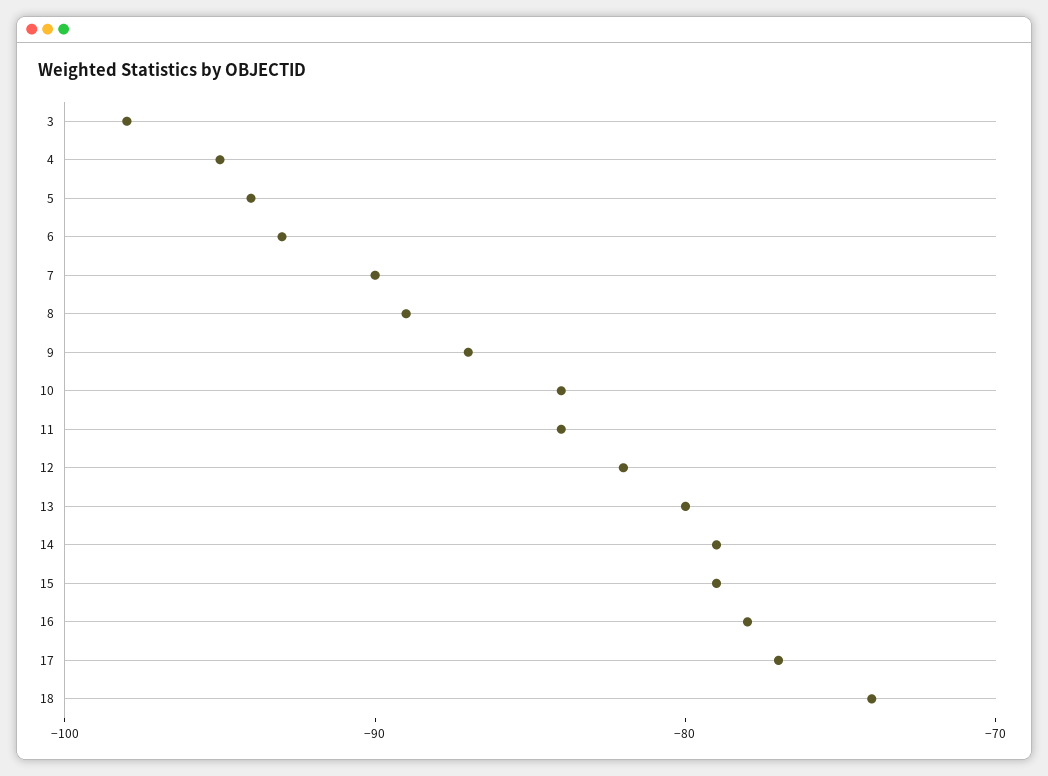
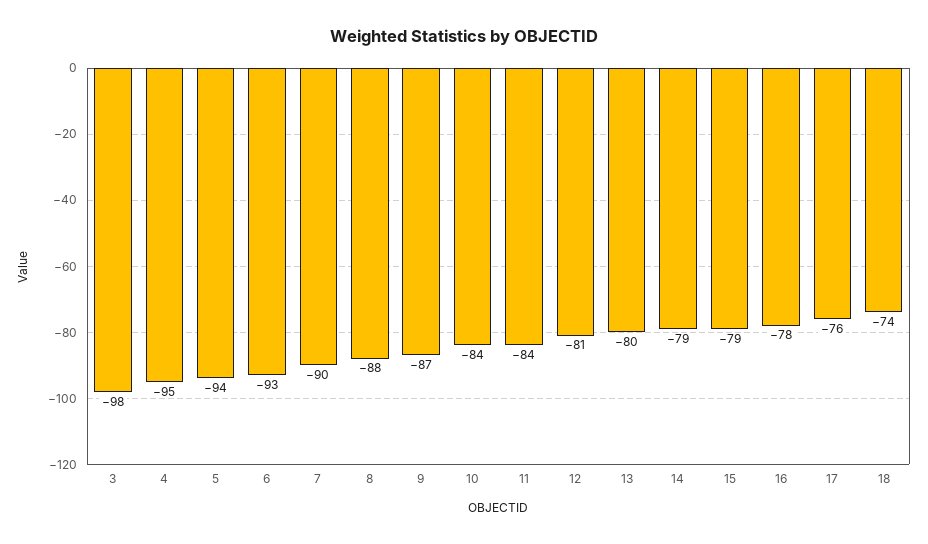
  {
    "3": -98,
    "4": -95,
    "5": -94,
    "6": -93,
    "7": -90,
-   "8": -89,
+   "8": -88,
    "9": -87,
    "10": -84,
    "11": -84,
-   "12": -82,
+   "12": -81,
    "13": -80,
    "14": -79,
    "15": -79,
    "16": -78,
-   "17": -77,
+   "17": -76,
    "18": -74
  }

